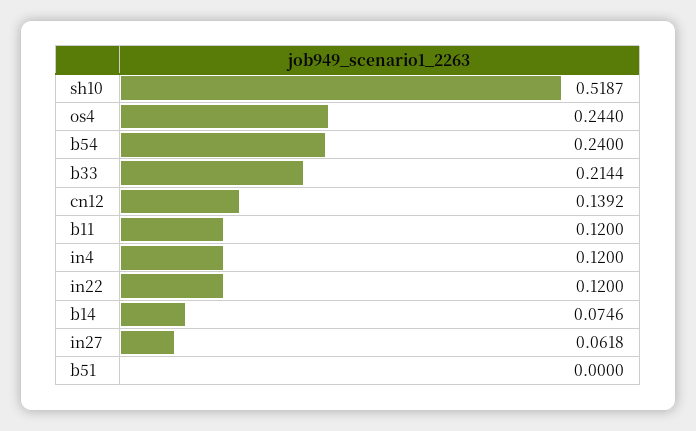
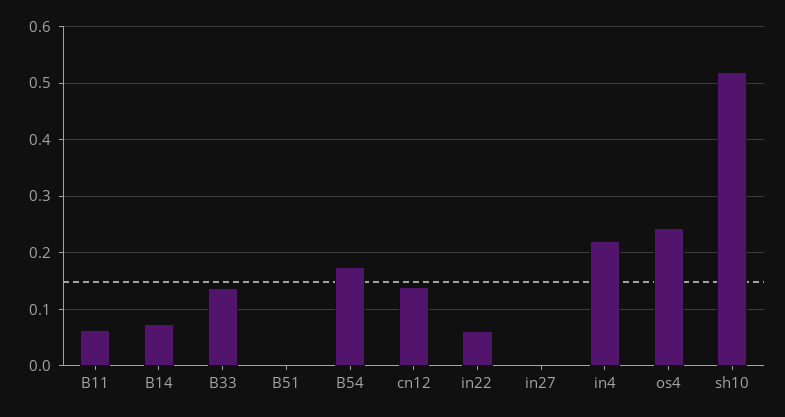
  {
    "sh10": 0.5187,
    "os4": 0.244,
-   "b54": 0.24,
+   "b54": 0.18,
-   "b33": 0.2144,
+   "b33": 0.14,
    "cn12": 0.1392,
-   "b11": 0.12,
+   "b11": 0.06,
-   "in4": 0.12,
+   "in4": 0.22,
-   "in22": 0.12,
+   "in22": 0.06,
    "b14": 0.0746,
-   "in27": 0.0618,
+   "in27": 0,
    "b51": 0
  }

